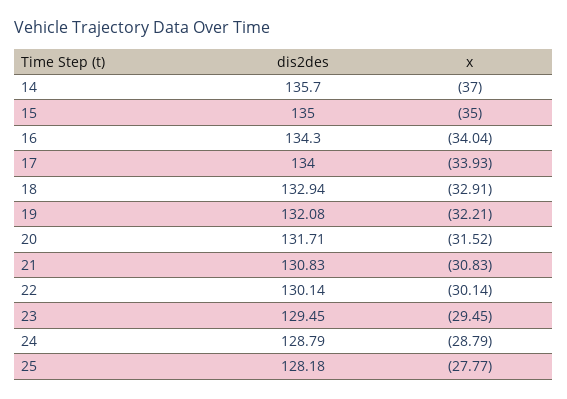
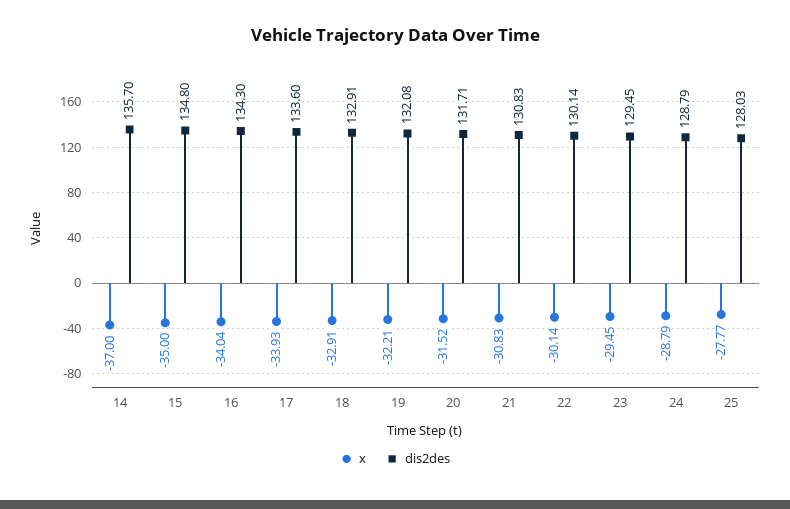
  {
    "dis2des": {
      "14": 135.7,
-     "15": 135,
+     "15": 134.8,
      "16": 134.3,
-     "17": 134,
+     "17": 133.6,
-     "18": 132.94,
+     "18": 132.91,
      "19": 132.08,
      "20": 131.71,
      "21": 130.83,
      "22": 130.14,
      "23": 129.45,
      "24": 128.79,
-     "25": 128.18
+     "25": 128.03
    },
    "x": {
      "14": -37,
      "15": -35,
      "16": -34.04,
      "17": -33.93,
      "18": -32.91,
      "19": -32.21,
      "20": -31.52,
      "21": -30.83,
      "22": -30.14,
      "23": -29.45,
      "24": -28.79,
      "25": -27.77
    }
  }

